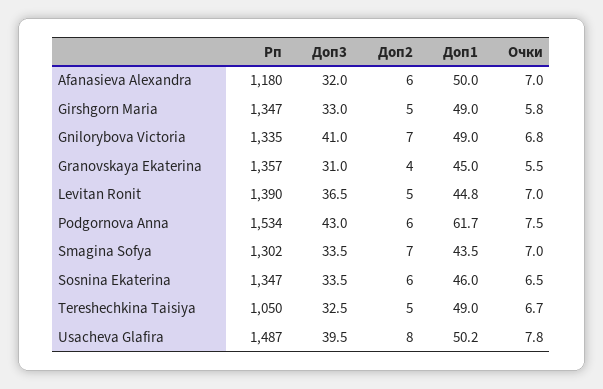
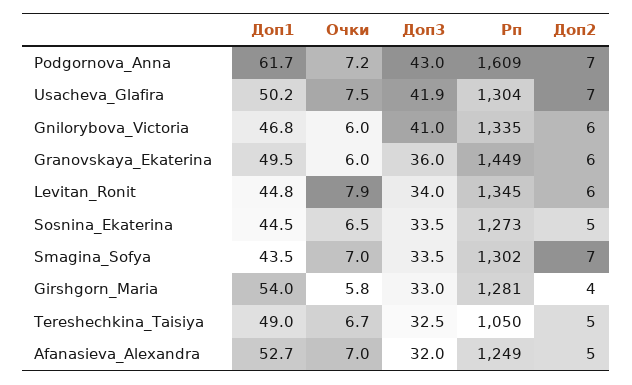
  {
    "Рп": {
-     "Afanasieva Alexandra": 1180,
+     "Afanasieva Alexandra": 1249,
-     "Girshgorn Maria": 1347,
+     "Girshgorn Maria": 1281,
      "Gnilorybova Victoria": 1335,
-     "Granovskaya Ekaterina": 1357,
+     "Granovskaya Ekaterina": 1449,
-     "Levitan Ronit": 1390,
+     "Levitan Ronit": 1345,
-     "Podgornova Anna": 1534,
+     "Podgornova Anna": 1609,
      "Smagina Sofya": 1302,
-     "Sosnina Ekaterina": 1347,
+     "Sosnina Ekaterina": 1273,
      "Tereshechkina Taisiya": 1050,
-     "Usacheva Glafira": 1487
+     "Usacheva Glafira": 1304
    },
    "Доп3": {
      "Afanasieva Alexandra": 32,
      "Girshgorn Maria": 33,
      "Gnilorybova Victoria": 41,
-     "Granovskaya Ekaterina": 31,
+     "Granovskaya Ekaterina": 36,
-     "Levitan Ronit": 36.5,
+     "Levitan Ronit": 34,
      "Podgornova Anna": 43,
      "Smagina Sofya": 33.5,
      "Sosnina Ekaterina": 33.5,
      "Tereshechkina Taisiya": 32.5,
-     "Usacheva Glafira": 39.5
+     "Usacheva Glafira": 41.9
    },
    "Доп2": {
-     "Afanasieva Alexandra": 6,
+     "Afanasieva Alexandra": 5,
-     "Girshgorn Maria": 5,
+     "Girshgorn Maria": 4,
-     "Gnilorybova Victoria": 7,
+     "Gnilorybova Victoria": 6,
-     "Granovskaya Ekaterina": 4,
+     "Granovskaya Ekaterina": 6,
-     "Levitan Ronit": 5,
+     "Levitan Ronit": 6,
-     "Podgornova Anna": 6,
+     "Podgornova Anna": 7,
      "Smagina Sofya": 7,
-     "Sosnina Ekaterina": 6,
+     "Sosnina Ekaterina": 5,
      "Tereshechkina Taisiya": 5,
-     "Usacheva Glafira": 8
+     "Usacheva Glafira": 7
    },
    "Доп1": {
-     "Afanasieva Alexandra": 50,
+     "Afanasieva Alexandra": 52.7,
-     "Girshgorn Maria": 49,
+     "Girshgorn Maria": 54,
-     "Gnilorybova Victoria": 49,
+     "Gnilorybova Victoria": 46.8,
-     "Granovskaya Ekaterina": 45,
+     "Granovskaya Ekaterina": 49.5,
      "Levitan Ronit": 44.8,
      "Podgornova Anna": 61.7,
      "Smagina Sofya": 43.5,
-     "Sosnina Ekaterina": 46,
+     "Sosnina Ekaterina": 44.5,
      "Tereshechkina Taisiya": 49,
      "Usacheva Glafira": 50.2
    },
    "Очки": {
      "Afanasieva Alexandra": 7,
      "Girshgorn Maria": 5.8,
-     "Gnilorybova Victoria": 6.8,
+     "Gnilorybova Victoria": 6,
-     "Granovskaya Ekaterina": 5.5,
+     "Granovskaya Ekaterina": 6,
-     "Levitan Ronit": 7,
+     "Levitan Ronit": 7.9,
-     "Podgornova Anna": 7.5,
+     "Podgornova Anna": 7.2,
      "Smagina Sofya": 7,
      "Sosnina Ekaterina": 6.5,
      "Tereshechkina Taisiya": 6.7,
-     "Usacheva Glafira": 7.8
+     "Usacheva Glafira": 7.5
    }
  }

